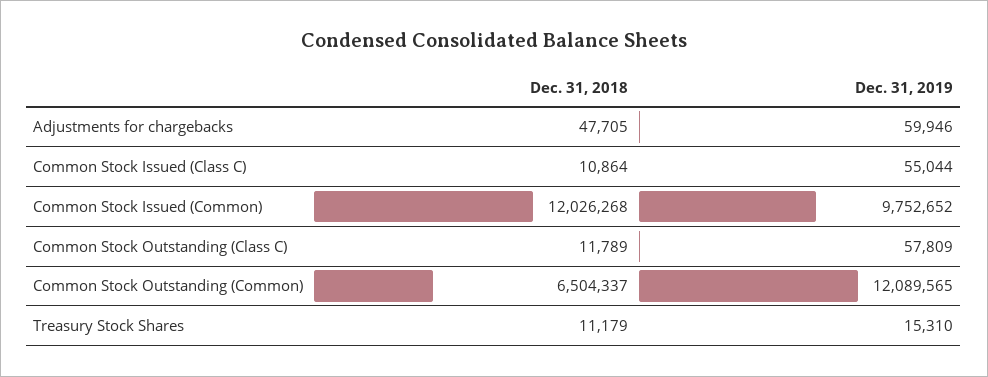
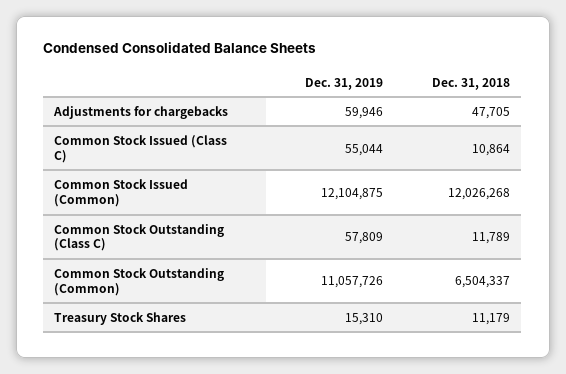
  {
    "Dec. 31, 2018": {
      "Adjustments for chargebacks": 47705,
      "Common Stock Issued (Class C)": 10864,
      "Common Stock Issued (Common)": 12026268,
      "Common Stock Outstanding (Class C)": 11789,
      "Common Stock Outstanding (Common)": 6504337,
      "Treasury Stock Shares": 11179
    },
    "Dec. 31, 2019": {
      "Adjustments for chargebacks": 59946,
      "Common Stock Issued (Class C)": 55044,
-     "Common Stock Issued (Common)": 9752652,
+     "Common Stock Issued (Common)": 12104875,
      "Common Stock Outstanding (Class C)": 57809,
-     "Common Stock Outstanding (Common)": 12089565,
+     "Common Stock Outstanding (Common)": 11057726,
      "Treasury Stock Shares": 15310
    }
  }

